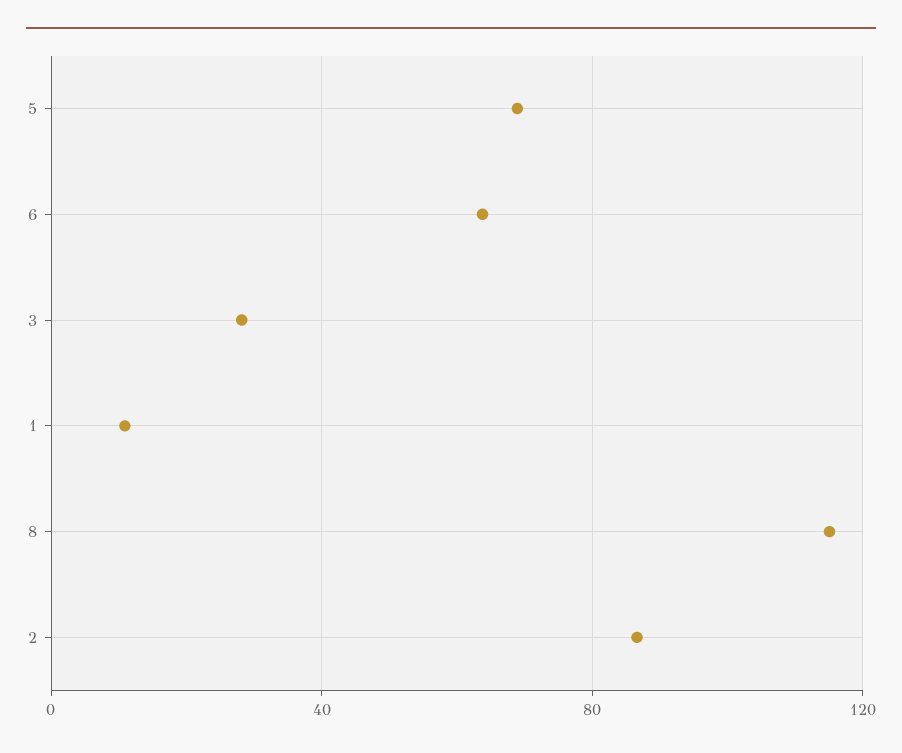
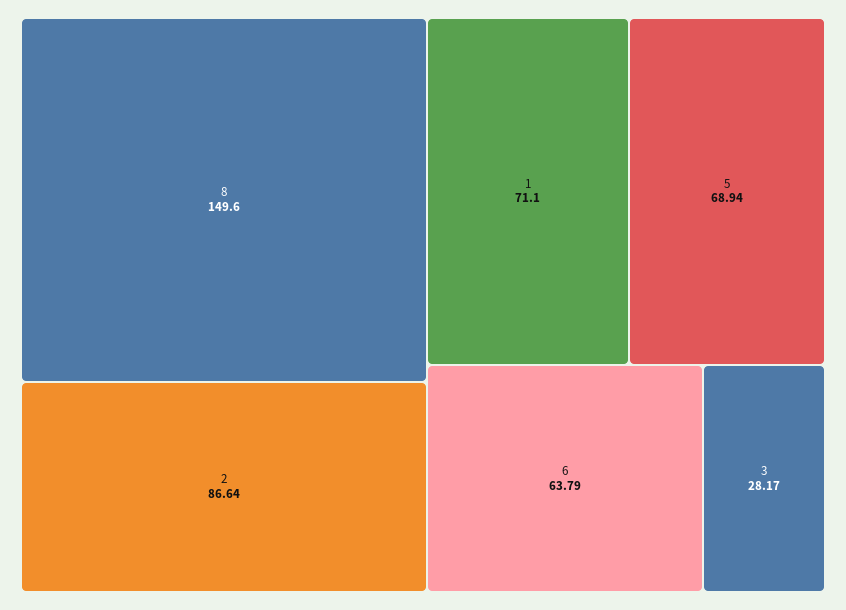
  {
    "5": 68.94,
    "6": 63.79,
    "3": 28.17,
-   "1": 10,
+   "1": 71.1,
-   "8": 115,
+   "8": 149.6,
    "2": 86.64
  }

